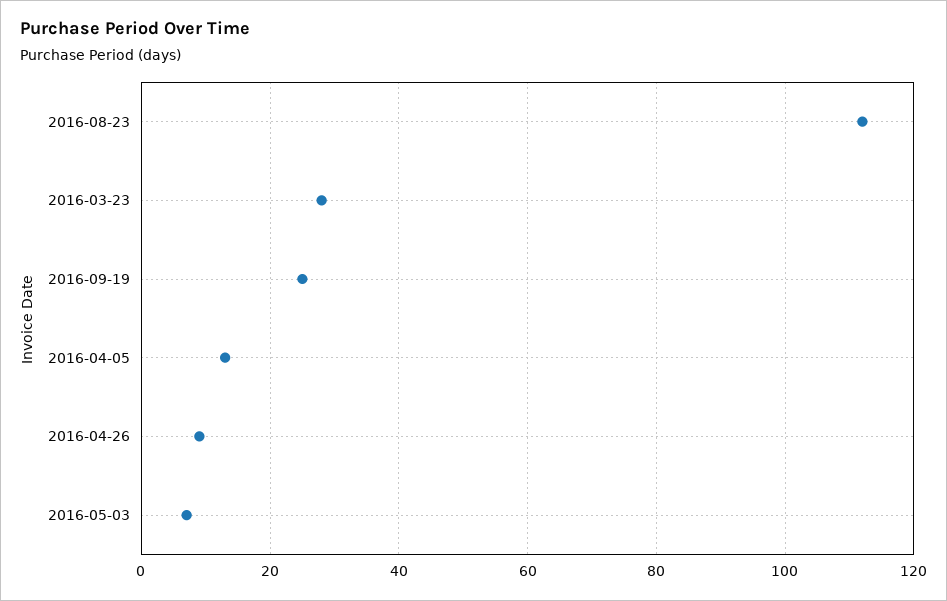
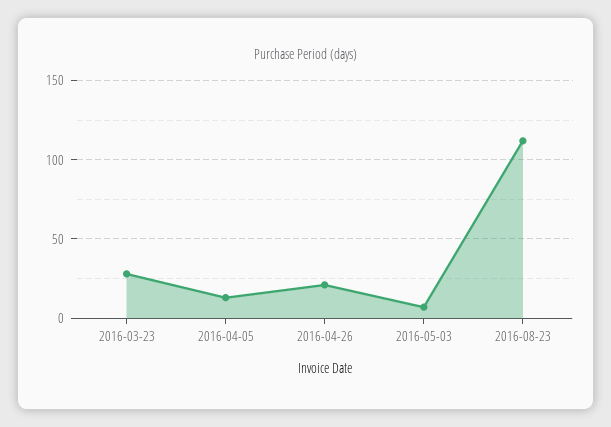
  {
    "2016-08-23": 110,
    "2016-03-23": 30,
-   "2016-09-19": 25,
    "2016-04-05": 15,
-   "2016-04-26": 10,
+   "2016-04-26": 20,
    "2016-05-03": 5
  }

